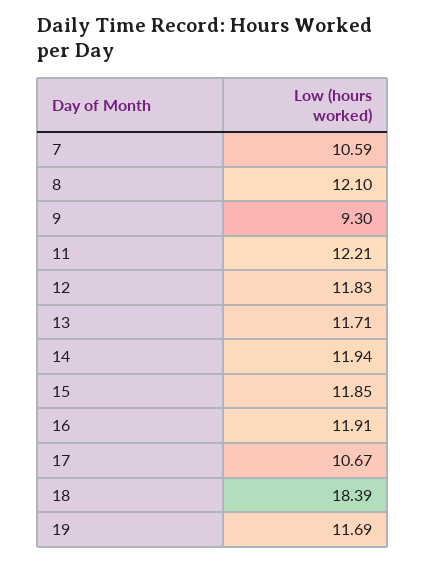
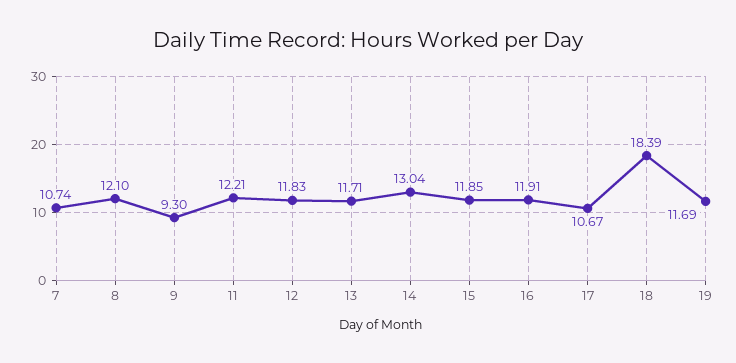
  {
-   "7": 10.59,
+   "7": 10.74,
    "8": 12.1,
    "9": 9.3,
    "11": 12.21,
    "12": 11.83,
    "13": 11.71,
-   "14": 11.94,
+   "14": 13.04,
    "15": 11.85,
    "16": 11.91,
    "17": 10.67,
    "18": 18.39,
    "19": 11.69
  }

